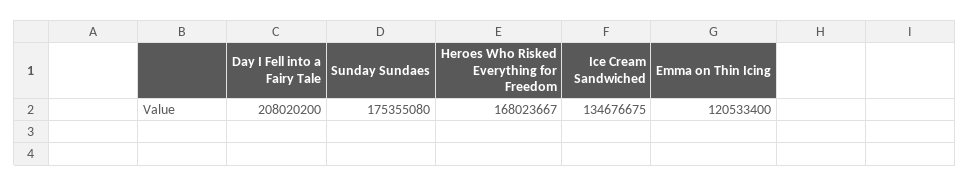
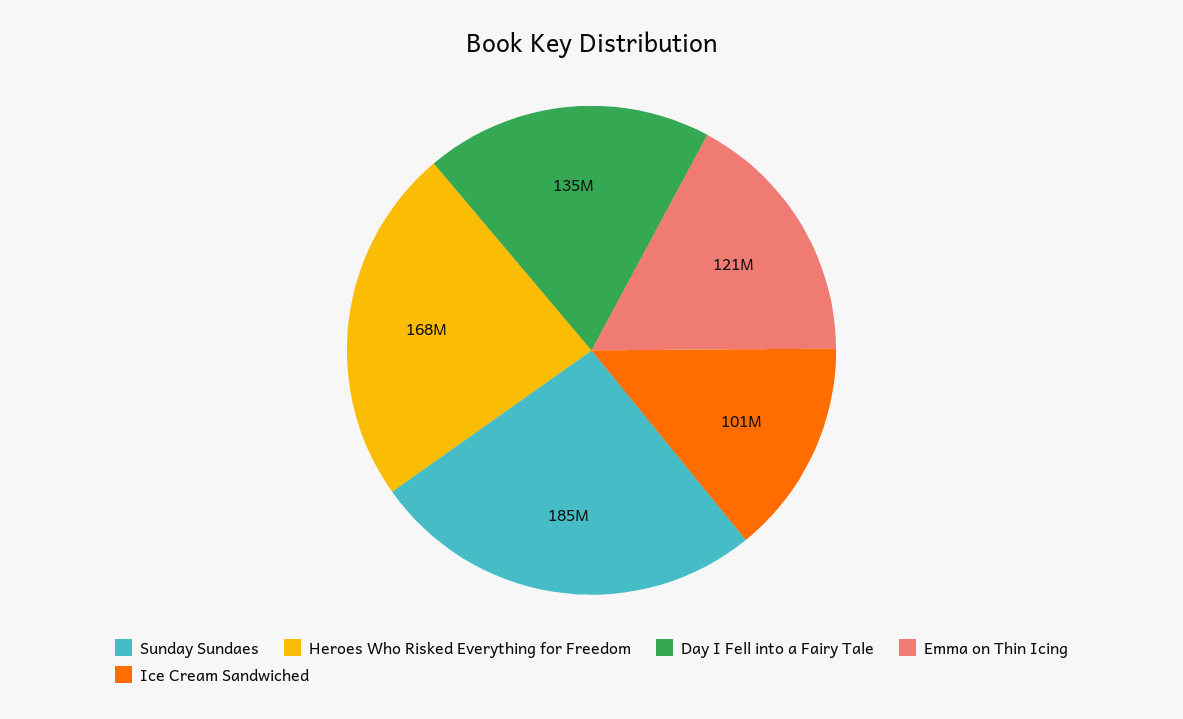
  {
-   "Day I Fell into a Fairy Tale": 208020200,
+   "Day I Fell into a Fairy Tale": 135000000,
-   "Sunday Sundaes": 175355080,
+   "Sunday Sundaes": 185000000,
    "Heroes Who Risked Everything for Freedom": 168023667,
-   "Ice Cream Sandwiched": 134676675,
+   "Ice Cream Sandwiched": 101000000,
    "Emma on Thin Icing": 120533400
  }

